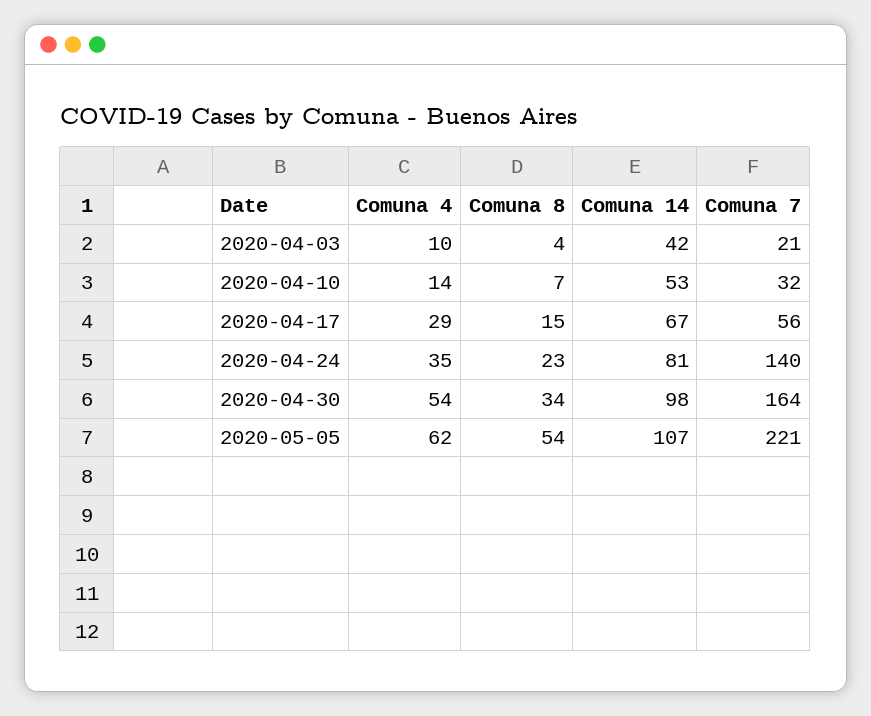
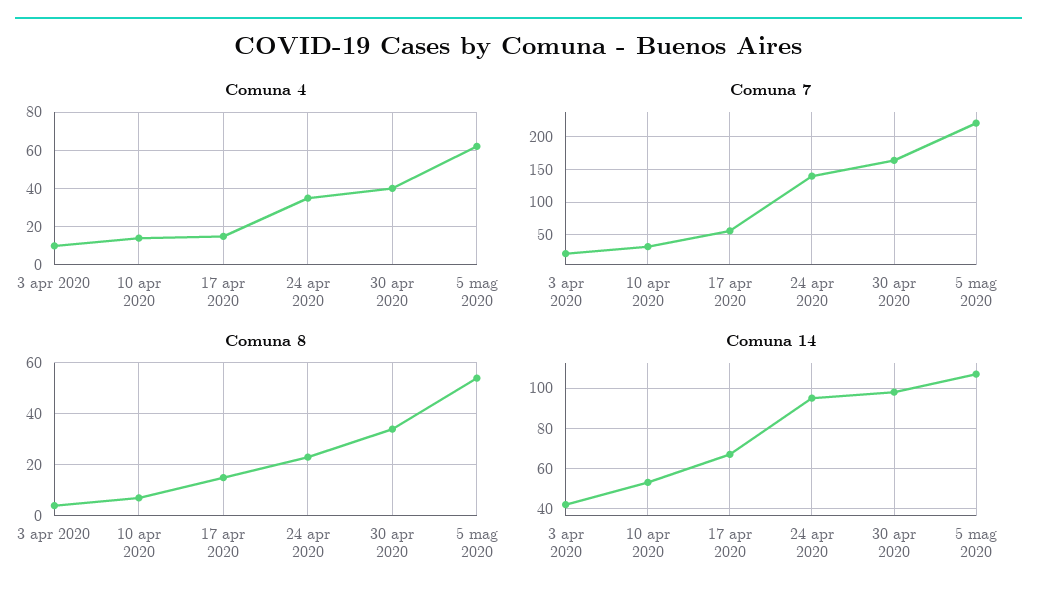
  {
    "Comuna 4": {
      "2020-04-03": 10,
      "2020-04-10": 14,
-     "2020-04-17": 29,
+     "2020-04-17": 15,
      "2020-04-24": 35,
-     "2020-04-30": 54,
+     "2020-04-30": 40,
      "2020-05-05": 62
    },
    "Comuna 8": {
      "2020-04-03": 4,
      "2020-04-10": 7,
      "2020-04-17": 15,
      "2020-04-24": 23,
      "2020-04-30": 34,
      "2020-05-05": 54
    },
    "Comuna 14": {
      "2020-04-03": 42,
      "2020-04-10": 53,
      "2020-04-17": 67,
-     "2020-04-24": 81,
+     "2020-04-24": 95,
      "2020-04-30": 98,
      "2020-05-05": 107
    },
    "Comuna 7": {
      "2020-04-03": 21,
      "2020-04-10": 32,
      "2020-04-17": 56,
      "2020-04-24": 140,
      "2020-04-30": 164,
      "2020-05-05": 221
    }
  }

